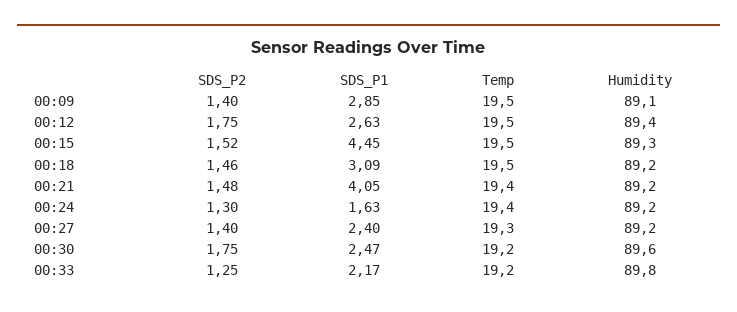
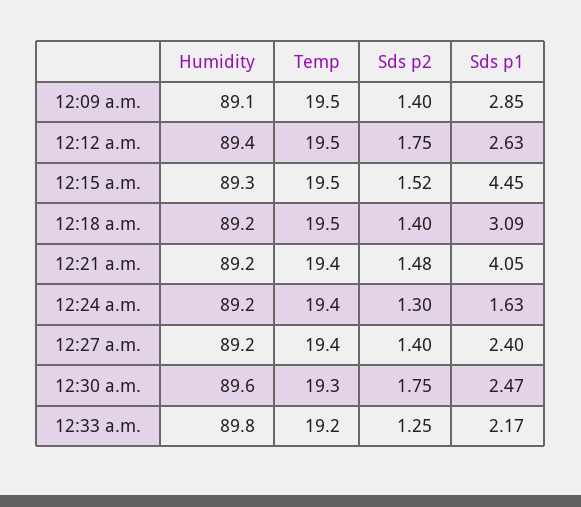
  {
    "SDS_P2": {
      "00:09": 1.4,
      "00:12": 1.75,
      "00:15": 1.52,
-     "00:18": 1.46,
+     "00:18": 1.4,
      "00:21": 1.48,
      "00:24": 1.3,
      "00:27": 1.4,
      "00:30": 1.75,
      "00:33": 1.25
    },
    "SDS_P1": {
      "00:09": 2.85,
      "00:12": 2.63,
      "00:15": 4.45,
      "00:18": 3.09,
      "00:21": 4.05,
      "00:24": 1.63,
      "00:27": 2.4,
      "00:30": 2.47,
      "00:33": 2.17
    },
    "Temp": {
      "00:09": 19.5,
      "00:12": 19.5,
      "00:15": 19.5,
      "00:18": 19.5,
      "00:21": 19.4,
      "00:24": 19.4,
-     "00:27": 19.3,
+     "00:27": 19.4,
-     "00:30": 19.2,
+     "00:30": 19.3,
      "00:33": 19.2
    },
    "Humidity": {
      "00:09": 89.1,
      "00:12": 89.4,
      "00:15": 89.3,
      "00:18": 89.2,
      "00:21": 89.2,
      "00:24": 89.2,
      "00:27": 89.2,
      "00:30": 89.6,
      "00:33": 89.8
    }
  }

